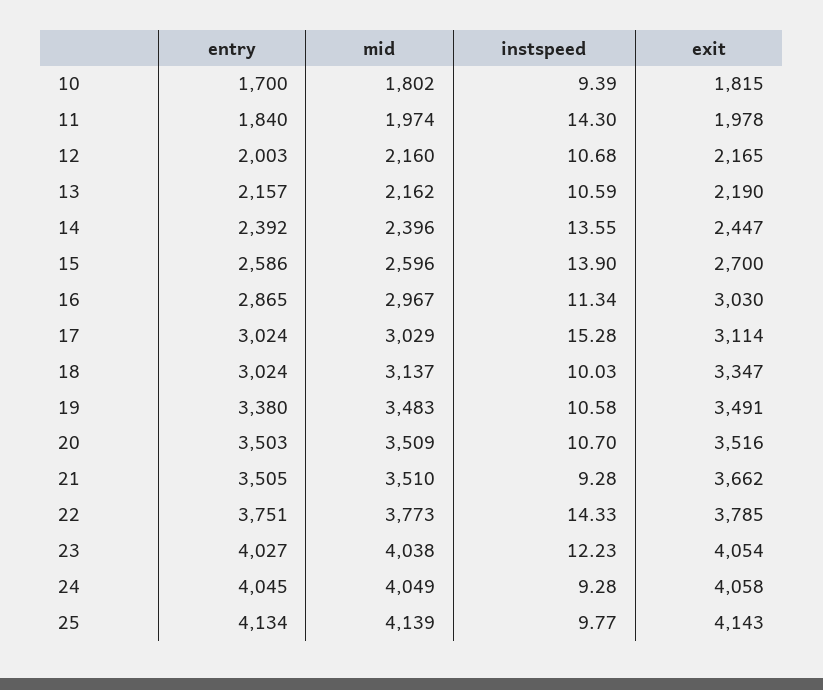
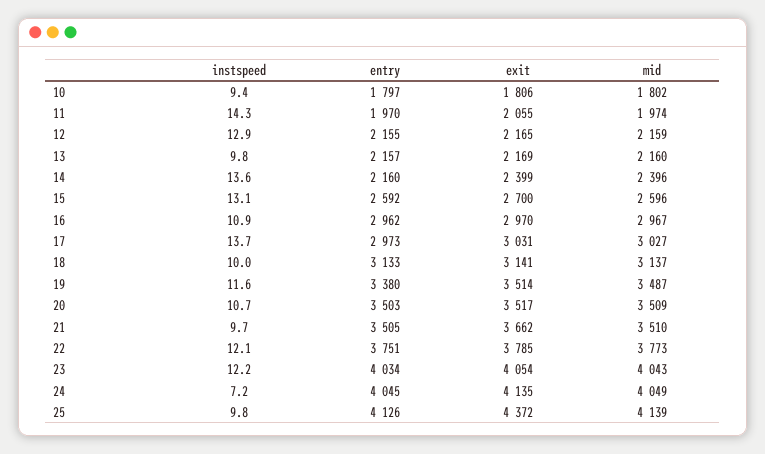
  {
    "entry": {
-     "10": 1700,
+     "10": 1797,
-     "11": 1840,
+     "11": 1970,
-     "12": 2003,
+     "12": 2155,
      "13": 2157,
-     "14": 2392,
+     "14": 2160,
-     "15": 2586,
+     "15": 2592,
-     "16": 2865,
+     "16": 2962,
-     "17": 3024,
+     "17": 2973,
-     "18": 3024,
+     "18": 3133,
      "19": 3380,
      "20": 3503,
      "21": 3505,
      "22": 3751,
-     "23": 4027,
+     "23": 4034,
      "24": 4045,
-     "25": 4134
+     "25": 4126
    },
    "mid": {
      "10": 1802,
      "11": 1974,
-     "12": 2160,
+     "12": 2159,
-     "13": 2162,
+     "13": 2160,
      "14": 2396,
      "15": 2596,
      "16": 2967,
-     "17": 3029,
+     "17": 3027,
      "18": 3137,
-     "19": 3483,
+     "19": 3487,
      "20": 3509,
      "21": 3510,
      "22": 3773,
-     "23": 4038,
+     "23": 4043,
      "24": 4049,
      "25": 4139
    },
    "instspeed": {
      "10": 9.39,
      "11": 14.3,
-     "12": 10.68,
+     "12": 12.9,
-     "13": 10.59,
+     "13": 9.8,
      "14": 13.55,
-     "15": 13.9,
+     "15": 13.1,
-     "16": 11.34,
+     "16": 10.9,
-     "17": 15.28,
+     "17": 13.7,
      "18": 10.03,
-     "19": 10.58,
+     "19": 11.6,
      "20": 10.7,
-     "21": 9.28,
+     "21": 9.7,
-     "22": 14.33,
+     "22": 12.1,
      "23": 12.23,
-     "24": 9.28,
+     "24": 7.2,
      "25": 9.77
    },
    "exit": {
-     "10": 1815,
+     "10": 1806,
-     "11": 1978,
+     "11": 2055,
      "12": 2165,
-     "13": 2190,
+     "13": 2169,
-     "14": 2447,
+     "14": 2399,
      "15": 2700,
-     "16": 3030,
+     "16": 2970,
-     "17": 3114,
+     "17": 3031,
-     "18": 3347,
+     "18": 3141,
-     "19": 3491,
+     "19": 3514,
-     "20": 3516,
+     "20": 3517,
      "21": 3662,
      "22": 3785,
      "23": 4054,
-     "24": 4058,
+     "24": 4135,
-     "25": 4143
+     "25": 4372
    }
  }

